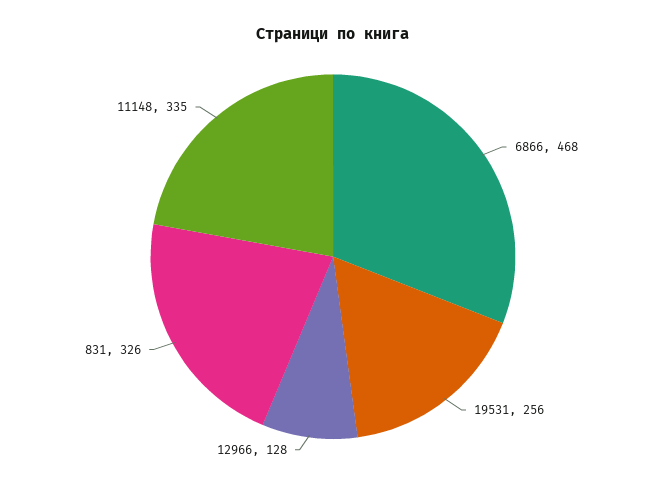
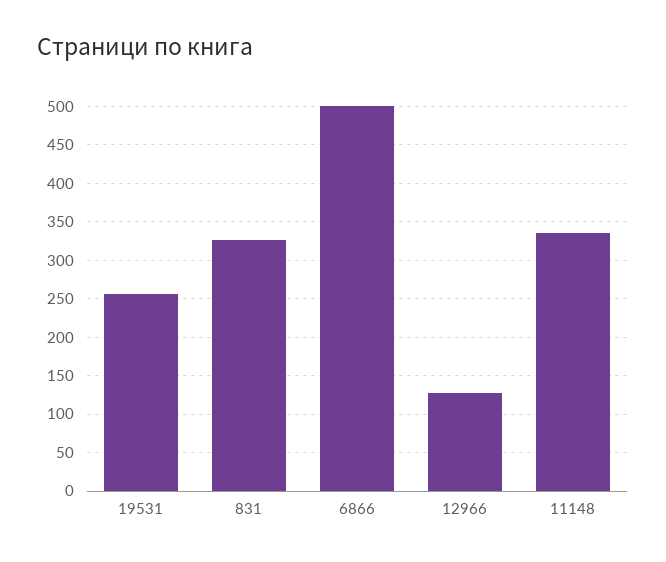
  {
-   "6866": 468,
+   "6866": 500,
    "19531": 256,
    "12966": 128,
    "831": 326,
    "11148": 335
  }

